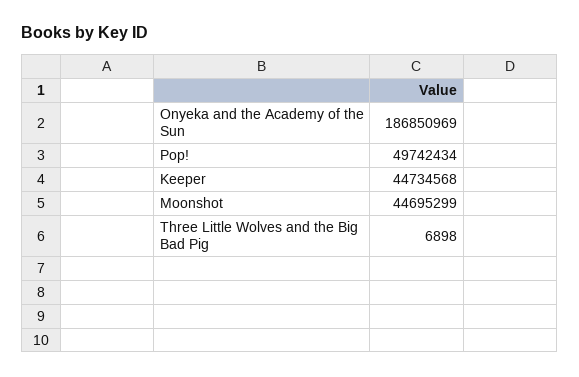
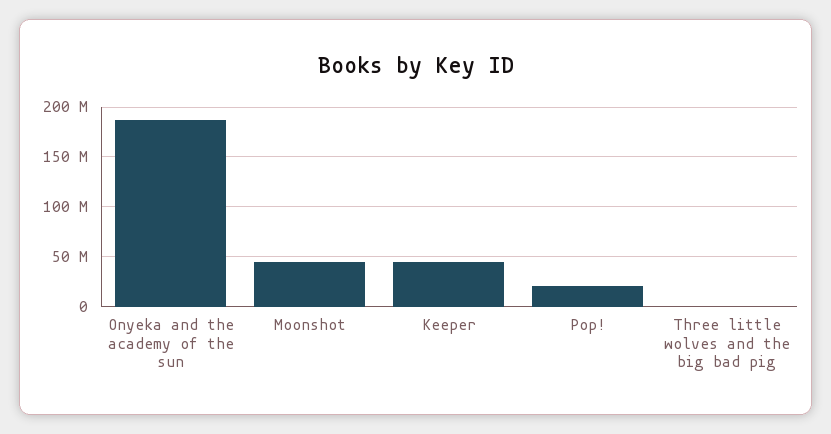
  {
    "Onyeka and the Academy of the Sun": 186850969,
-   "Pop!": 49742434,
+   "Pop!": 20000000,
    "Keeper": 44734568,
    "Moonshot": 44695299,
    "Three Little Wolves and the Big Bad Pig": 6898
  }

